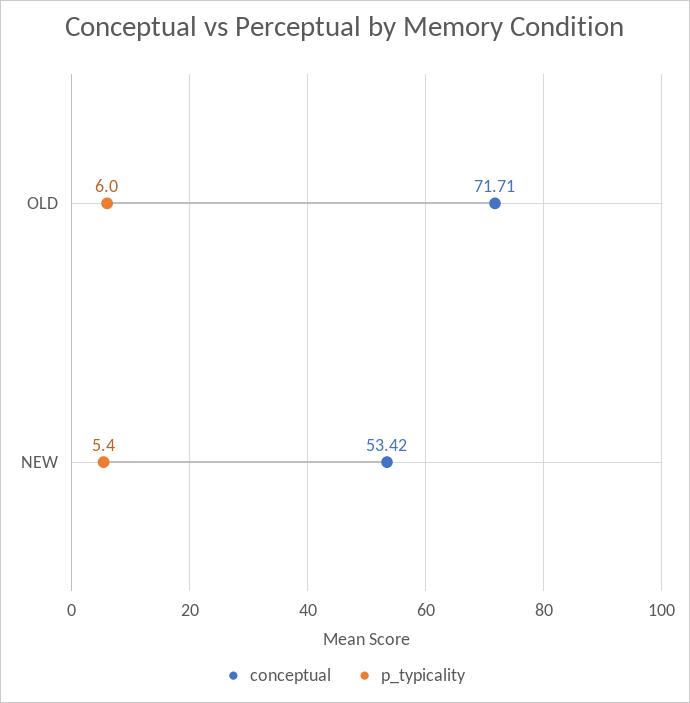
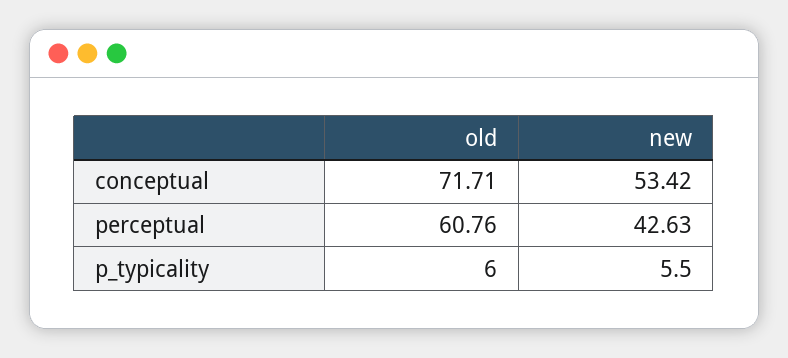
  {
    "conceptual": {
      "OLD": 71.71,
      "NEW": 53.42
    },
    "p_typicality": {
      "OLD": 6,
-     "NEW": 5.4
+     "NEW": 5.5
-   }
+   },
+   "perceptual": {
+     "OLD": 60.76,
+     "NEW": 42.63
+   }
  }

